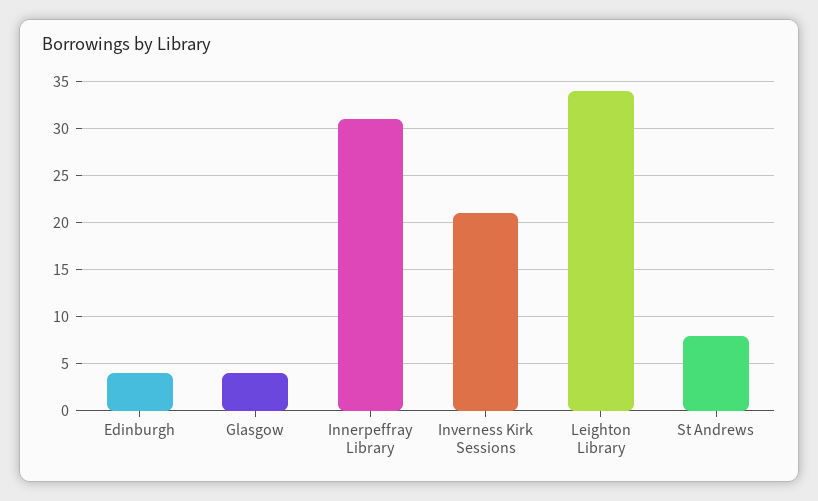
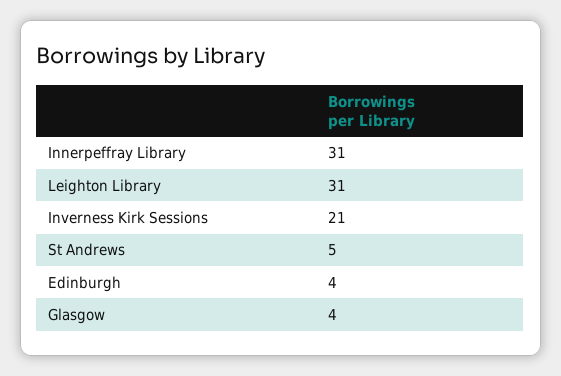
  {
    "Edinburgh": 4,
    "Glasgow": 4,
    "Innerpeffray Library": 31,
    "Inverness Kirk Sessions": 21,
-   "Leighton Library": 34,
+   "Leighton Library": 31,
-   "St Andrews": 8
+   "St Andrews": 5
  }

